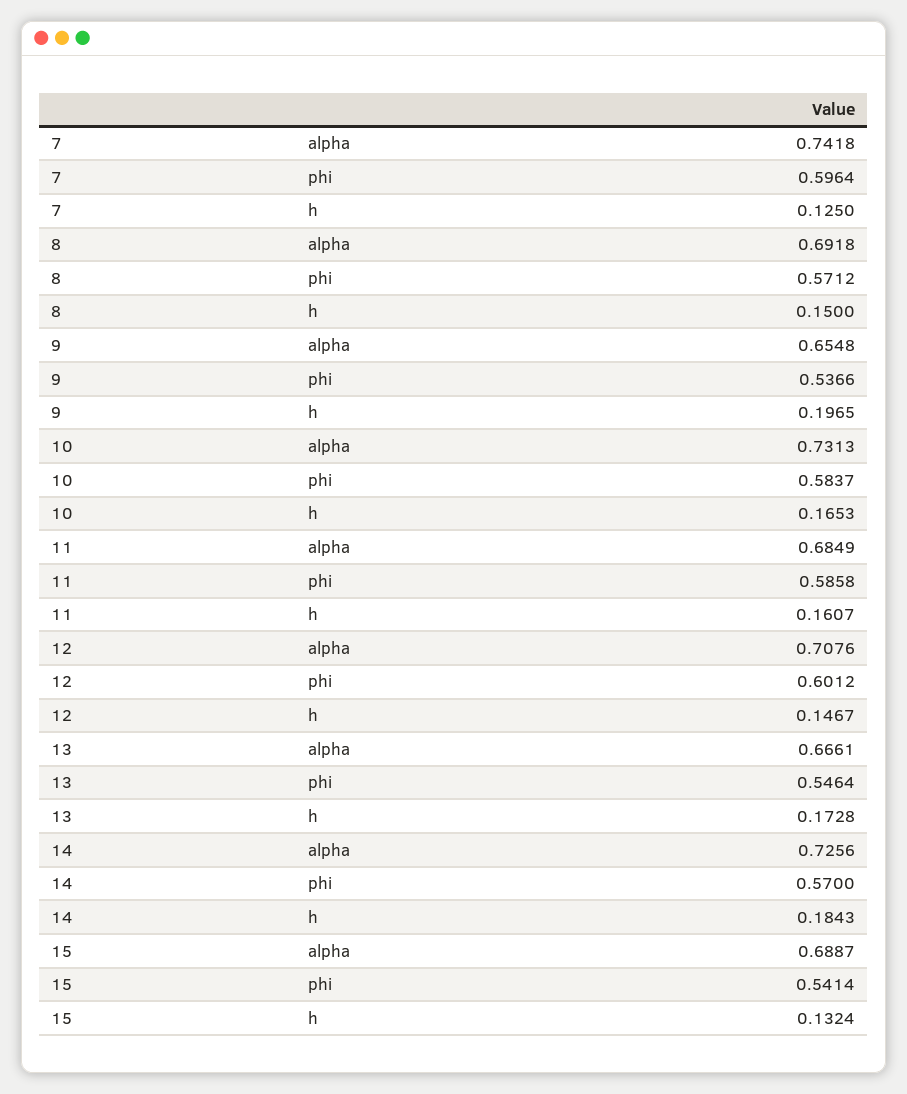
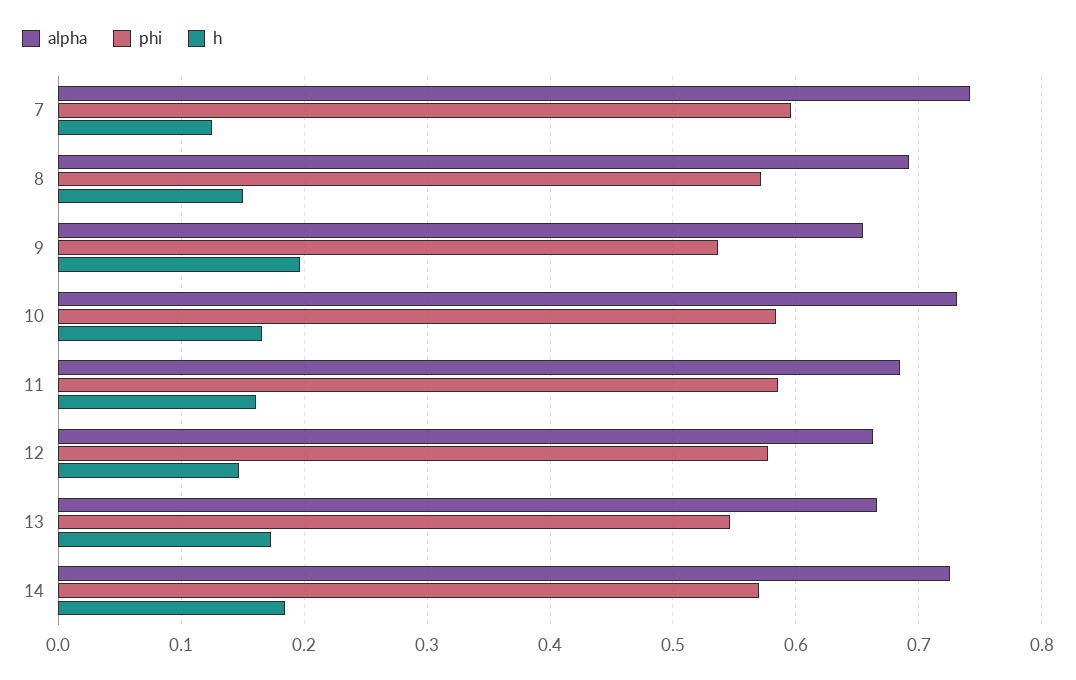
  {
    "alpha": {
      "7": 0.7418,
      "8": 0.6918,
      "9": 0.6548,
      "10": 0.7313,
      "11": 0.6849,
-     "12": 0.7076,
+     "12": 0.66,
      "13": 0.6661,
-     "14": 0.7256,
+     "14": 0.7256
-     "15": 0.6887
    },
    "phi": {
      "7": 0.5964,
      "8": 0.5712,
      "9": 0.5366,
      "10": 0.5837,
      "11": 0.5858,
-     "12": 0.6012,
+     "12": 0.58,
      "13": 0.5464,
-     "14": 0.57,
+     "14": 0.57
-     "15": 0.5414
    },
    "h": {
      "7": 0.125,
      "8": 0.15,
      "9": 0.1965,
      "10": 0.1653,
      "11": 0.1607,
      "12": 0.1467,
      "13": 0.1728,
-     "14": 0.1843,
+     "14": 0.1843
-     "15": 0.1324
    }
  }

